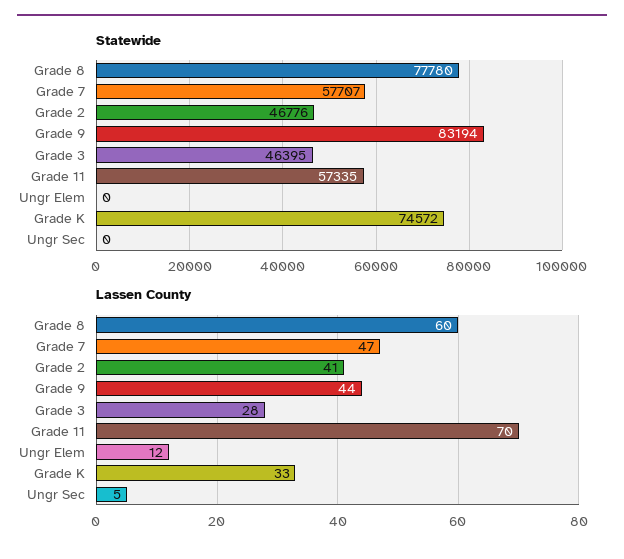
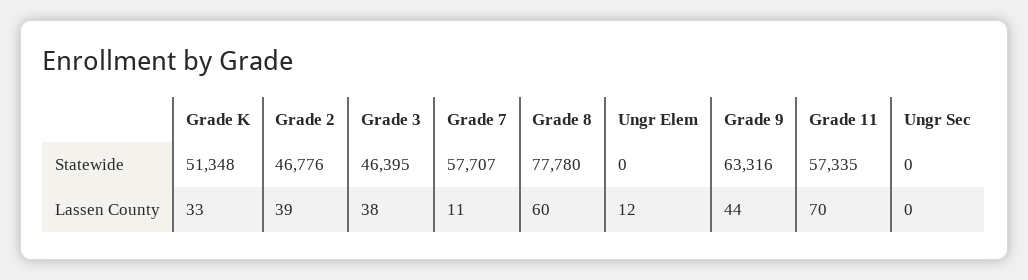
  {
    "Statewide": {
      "Grade 8": 77780,
      "Grade 7": 57707,
      "Grade 2": 46776,
-     "Grade 9": 83194,
+     "Grade 9": 63316,
      "Grade 3": 46395,
      "Grade 11": 57335,
      "Ungr Elem": 0,
-     "Grade K": 74572,
+     "Grade K": 51348,
      "Ungr Sec": 0
    },
    "Lassen County": {
      "Grade 8": 60,
-     "Grade 7": 47,
+     "Grade 7": 11,
-     "Grade 2": 41,
+     "Grade 2": 39,
      "Grade 9": 44,
-     "Grade 3": 28,
+     "Grade 3": 38,
      "Grade 11": 70,
      "Ungr Elem": 12,
      "Grade K": 33,
-     "Ungr Sec": 5
+     "Ungr Sec": 0
    }
  }

